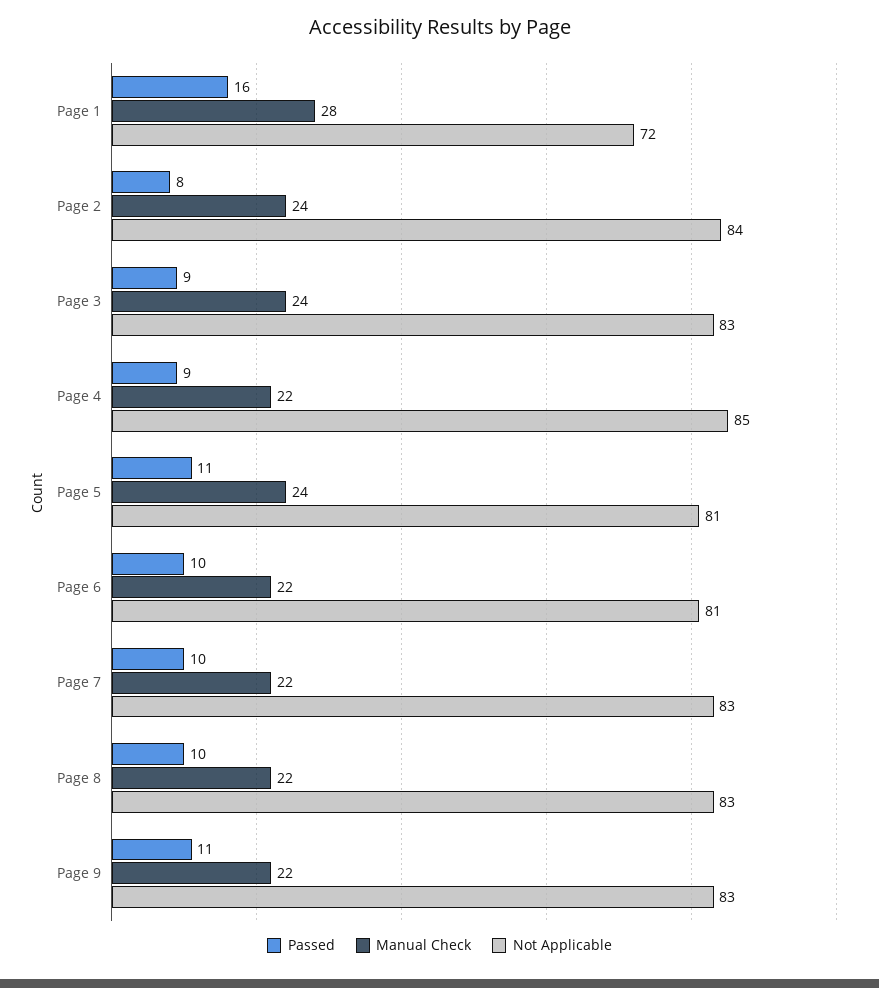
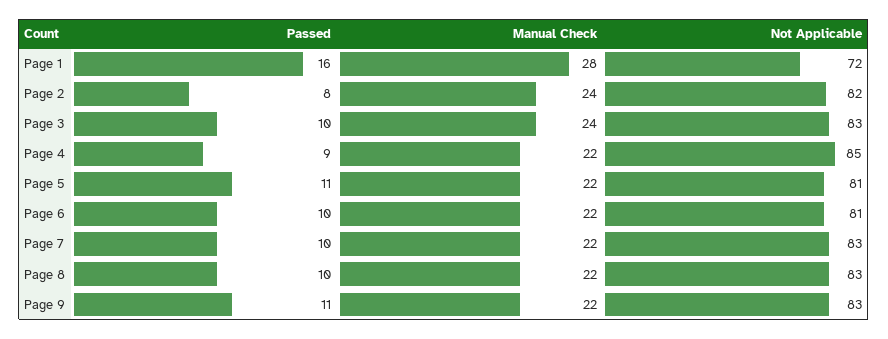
  {
    "Passed": {
      "Page 1": 16,
      "Page 2": 8,
-     "Page 3": 9,
+     "Page 3": 10,
      "Page 4": 9,
      "Page 5": 11,
      "Page 6": 10,
      "Page 7": 10,
      "Page 8": 10,
      "Page 9": 11
    },
    "Manual Check": {
      "Page 1": 28,
      "Page 2": 24,
      "Page 3": 24,
      "Page 4": 22,
-     "Page 5": 24,
+     "Page 5": 22,
      "Page 6": 22,
      "Page 7": 22,
      "Page 8": 22,
      "Page 9": 22
    },
    "Not Applicable": {
      "Page 1": 72,
-     "Page 2": 84,
+     "Page 2": 82,
      "Page 3": 83,
      "Page 4": 85,
      "Page 5": 81,
      "Page 6": 81,
      "Page 7": 83,
      "Page 8": 83,
      "Page 9": 83
    }
  }

